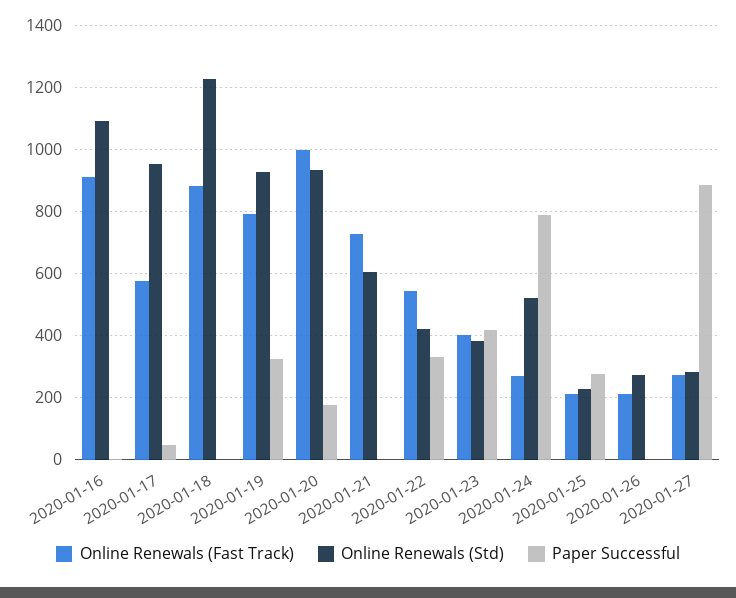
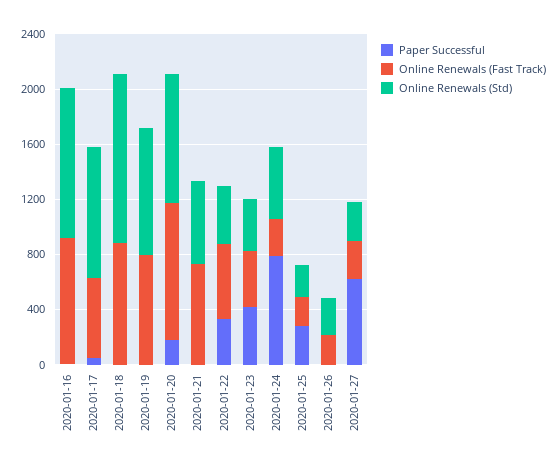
  {
    "Online Renewals (Fast Track)": {
      "2020-01-16": 920,
      "2020-01-17": 580,
      "2020-01-18": 880,
      "2020-01-19": 800,
      "2020-01-20": 1000,
      "2020-01-21": 720,
      "2020-01-22": 540,
      "2020-01-23": 400,
      "2020-01-24": 260,
      "2020-01-25": 220,
      "2020-01-26": 220,
      "2020-01-27": 280
    },
    "Online Renewals (Std)": {
      "2020-01-16": 1100,
      "2020-01-17": 960,
      "2020-01-18": 1220,
      "2020-01-19": 920,
      "2020-01-20": 940,
      "2020-01-21": 600,
      "2020-01-22": 420,
      "2020-01-23": 380,
      "2020-01-24": 520,
      "2020-01-25": 240,
      "2020-01-26": 280,
      "2020-01-27": 280
    },
    "Paper Successful": {
      "2020-01-16": 0,
      "2020-01-17": 40,
      "2020-01-18": 0,
-     "2020-01-19": 320,
+     "2020-01-19": 0,
      "2020-01-20": 180,
      "2020-01-21": 0,
      "2020-01-22": 340,
      "2020-01-23": 420,
      "2020-01-24": 780,
      "2020-01-25": 280,
      "2020-01-26": 0,
-     "2020-01-27": 880
+     "2020-01-27": 600
    }
  }

